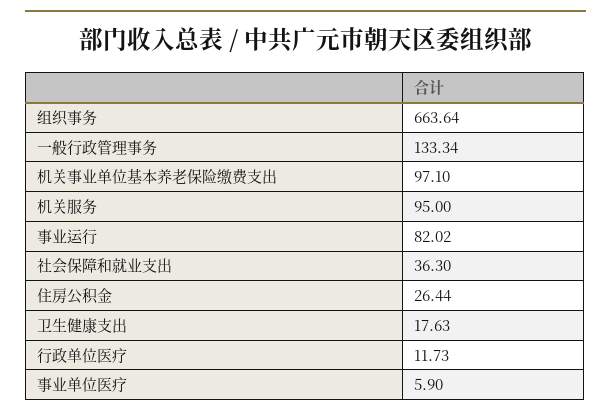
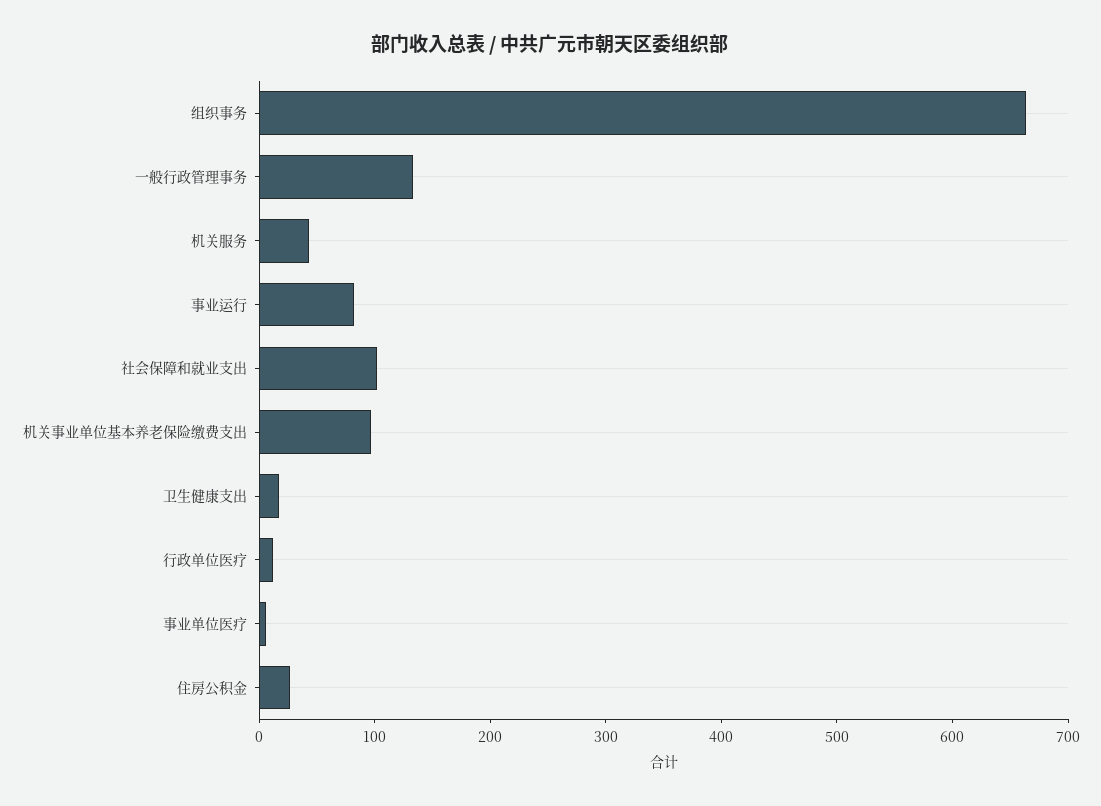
  {
    "组织事务": 663.64,
    "一般行政管理事务": 133.34,
    "机关事业单位基本养老保险缴费支出": 97.1,
-   "机关服务": 95,
+   "机关服务": 40,
    "事业运行": 82.02,
-   "社会保障和就业支出": 36.3,
+   "社会保障和就业支出": 100,
    "住房公积金": 26.44,
    "卫生健康支出": 17.63,
    "行政单位医疗": 11.73,
    "事业单位医疗": 5.9
  }

